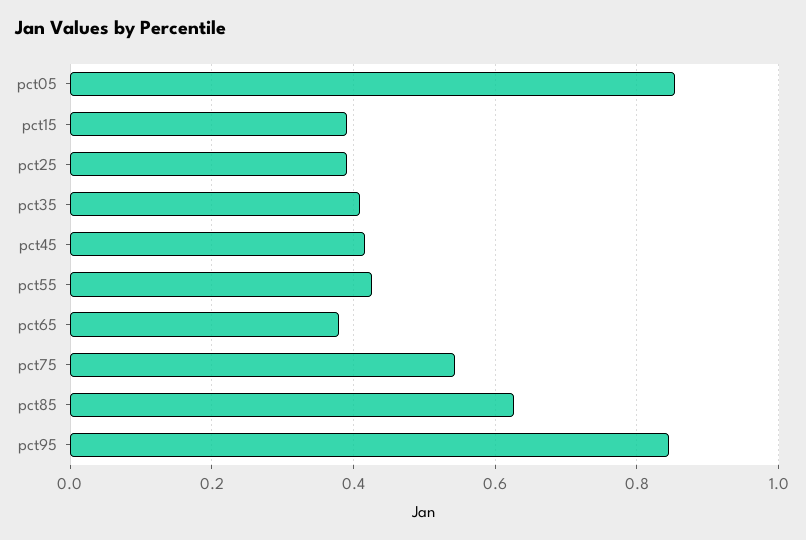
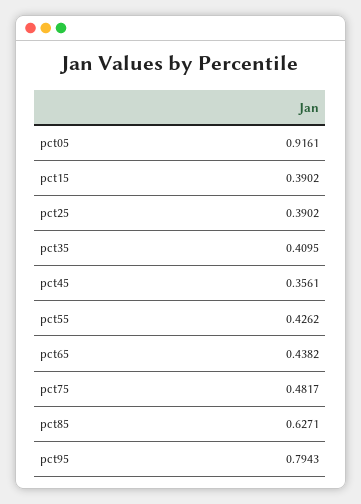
  {
-   "pct05": 0.86,
+   "pct05": 0.9161,
    "pct15": 0.3902,
    "pct25": 0.3902,
    "pct35": 0.4095,
-   "pct45": 0.42,
+   "pct45": 0.3561,
    "pct55": 0.4262,
-   "pct65": 0.38,
+   "pct65": 0.4382,
-   "pct75": 0.54,
+   "pct75": 0.4817,
    "pct85": 0.6271,
-   "pct95": 0.84
+   "pct95": 0.7943
  }

